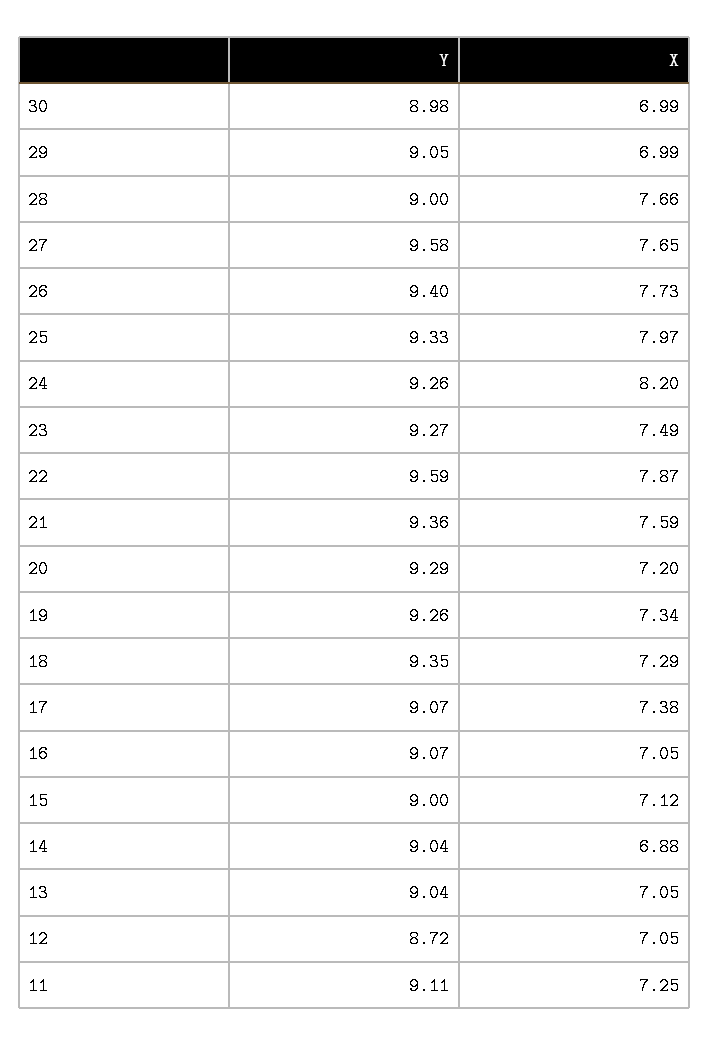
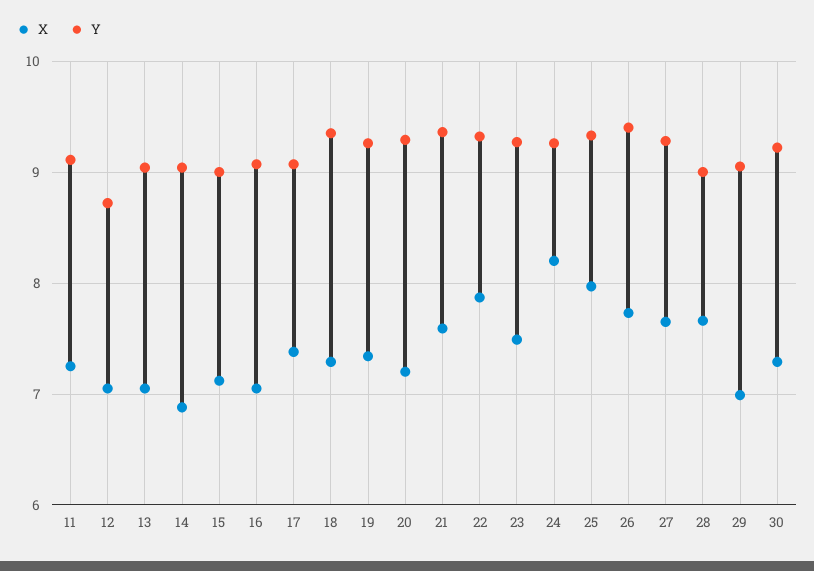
  {
    "Y": {
-     "30": 8.98,
+     "30": 9.2,
      "29": 9.05,
      "28": 9,
-     "27": 9.58,
+     "27": 9.3,
      "26": 9.4,
      "25": 9.33,
      "24": 9.26,
      "23": 9.27,
-     "22": 9.59,
+     "22": 9.3,
      "21": 9.36,
      "20": 9.29,
      "19": 9.26,
      "18": 9.35,
      "17": 9.07,
      "16": 9.07,
      "15": 9,
      "14": 9.04,
      "13": 9.04,
      "12": 8.72,
      "11": 9.11
    },
    "X": {
-     "30": 6.99,
+     "30": 7.3,
      "29": 6.99,
      "28": 7.66,
      "27": 7.65,
      "26": 7.73,
      "25": 7.97,
      "24": 8.2,
      "23": 7.49,
      "22": 7.87,
      "21": 7.59,
      "20": 7.2,
      "19": 7.34,
      "18": 7.29,
      "17": 7.38,
      "16": 7.05,
      "15": 7.12,
      "14": 6.88,
      "13": 7.05,
      "12": 7.05,
      "11": 7.25
    }
  }

